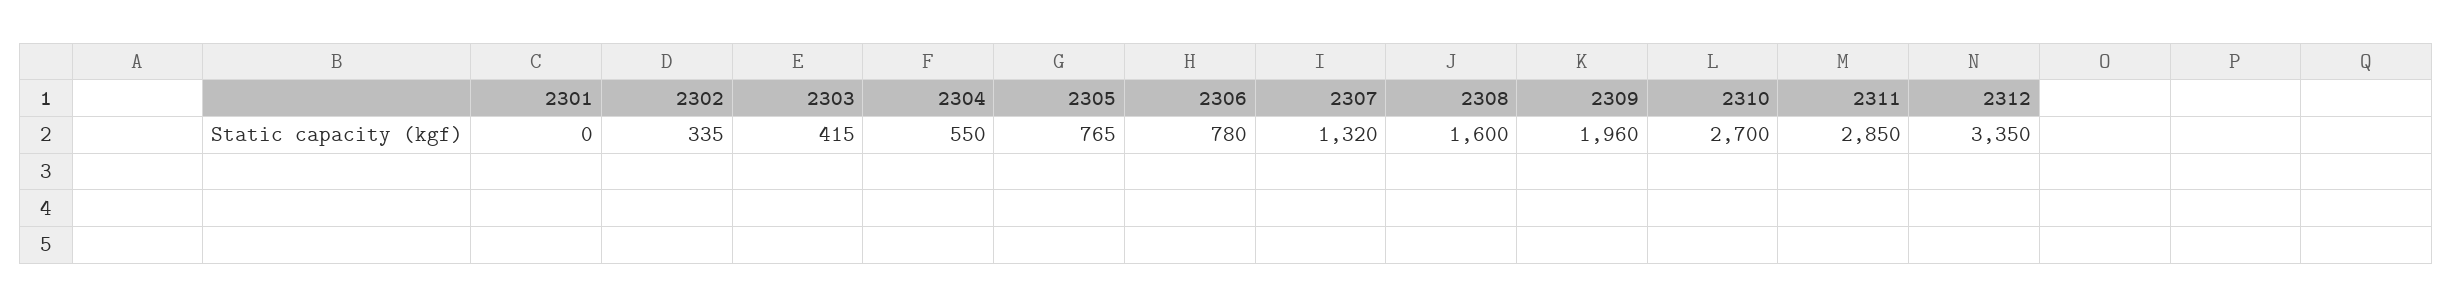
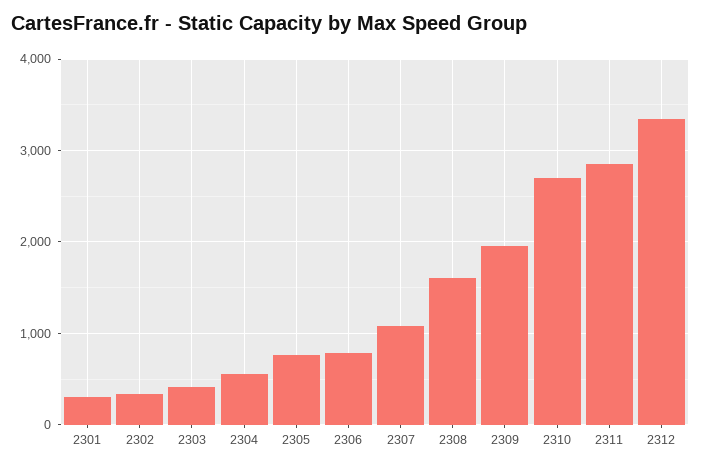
  {
-   "2301": 0,
+   "2301": 300,
    "2302": 335,
    "2303": 415,
    "2304": 550,
    "2305": 765,
    "2306": 780,
-   "2307": 1320,
+   "2307": 1100,
    "2308": 1600,
    "2309": 1960,
    "2310": 2700,
    "2311": 2850,
    "2312": 3350
  }

